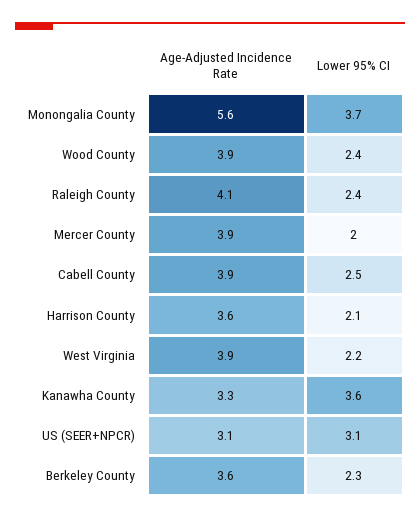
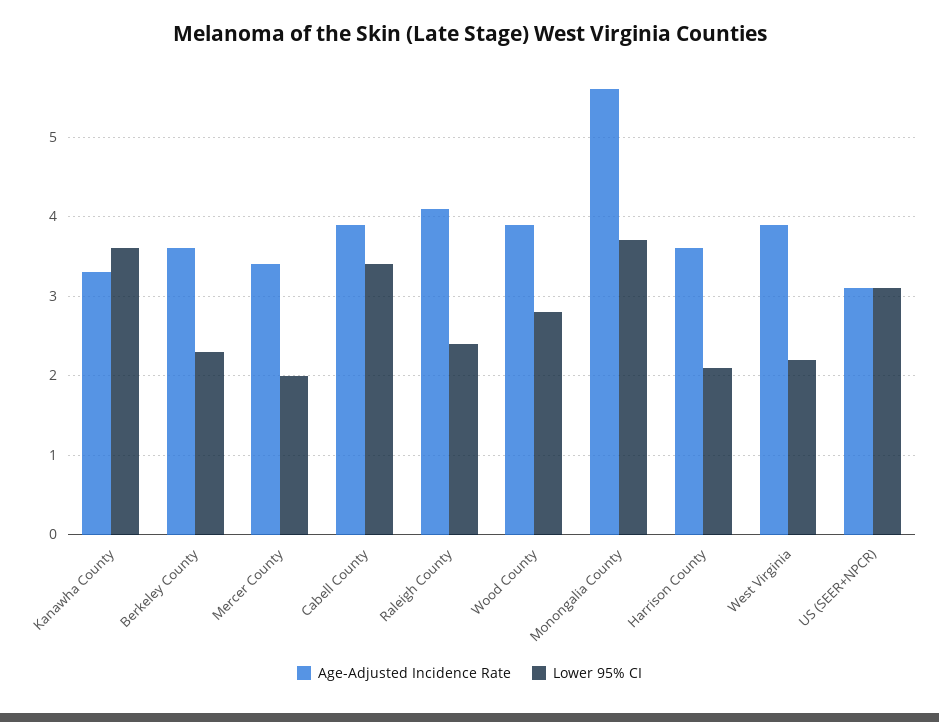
  {
    "Age-Adjusted Incidence Rate": {
      "Monongalia County": 5.6,
      "Wood County": 3.9,
      "Raleigh County": 4.1,
-     "Mercer County": 3.9,
+     "Mercer County": 3.4,
      "Cabell County": 3.9,
      "Harrison County": 3.6,
      "West Virginia": 3.9,
      "Kanawha County": 3.3,
      "US (SEER+NPCR)": 3.1,
      "Berkeley County": 3.6
    },
    "Lower 95% CI": {
      "Monongalia County": 3.7,
-     "Wood County": 2.4,
+     "Wood County": 2.8,
      "Raleigh County": 2.4,
      "Mercer County": 2,
-     "Cabell County": 2.5,
+     "Cabell County": 3.4,
      "Harrison County": 2.1,
      "West Virginia": 2.2,
      "Kanawha County": 3.6,
      "US (SEER+NPCR)": 3.1,
      "Berkeley County": 2.3
    }
  }

